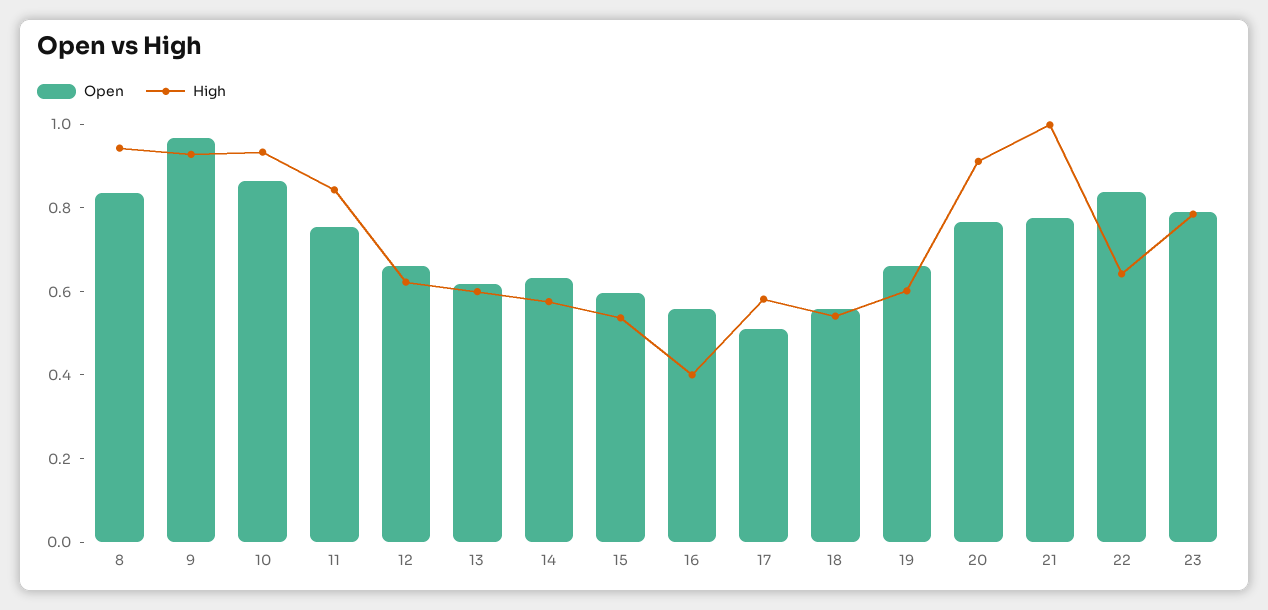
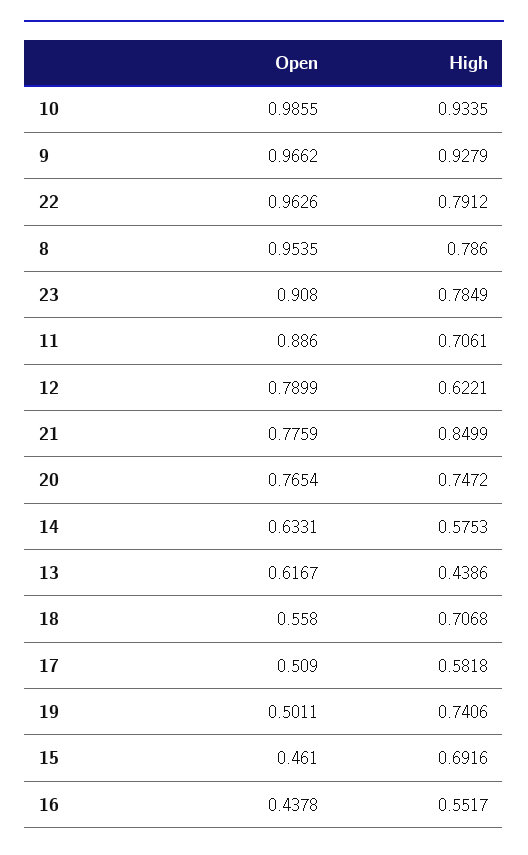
  {
    "Open": {
-     "8": 0.85,
+     "8": 0.9535,
      "9": 0.9662,
-     "10": 0.85,
+     "10": 0.9855,
-     "11": 0.75,
+     "11": 0.886,
-     "12": 0.65,
+     "12": 0.7899,
      "13": 0.6167,
      "14": 0.6331,
-     "15": 0.6,
+     "15": 0.461,
-     "16": 0.55,
+     "16": 0.4378,
      "17": 0.509,
      "18": 0.558,
-     "19": 0.65,
+     "19": 0.5011,
      "20": 0.7654,
      "21": 0.7759,
-     "22": 0.85,
+     "22": 0.9626,
-     "23": 0.8
+     "23": 0.908
    },
    "High": {
-     "8": 0.95,
+     "8": 0.786,
      "9": 0.9279,
      "10": 0.9335,
-     "11": 0.85,
+     "11": 0.7061,
      "12": 0.6221,
-     "13": 0.6,
+     "13": 0.4386,
      "14": 0.5753,
-     "15": 0.55,
+     "15": 0.6916,
-     "16": 0.4,
+     "16": 0.5517,
      "17": 0.5818,
-     "18": 0.55,
+     "18": 0.7068,
-     "19": 0.6,
+     "19": 0.7406,
-     "20": 0.9,
+     "20": 0.7472,
-     "21": 1,
+     "21": 0.8499,
-     "22": 0.65,
+     "22": 0.7912,
      "23": 0.7849
    }
  }

